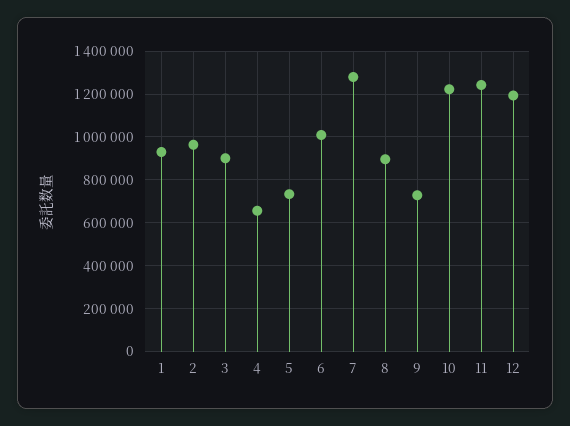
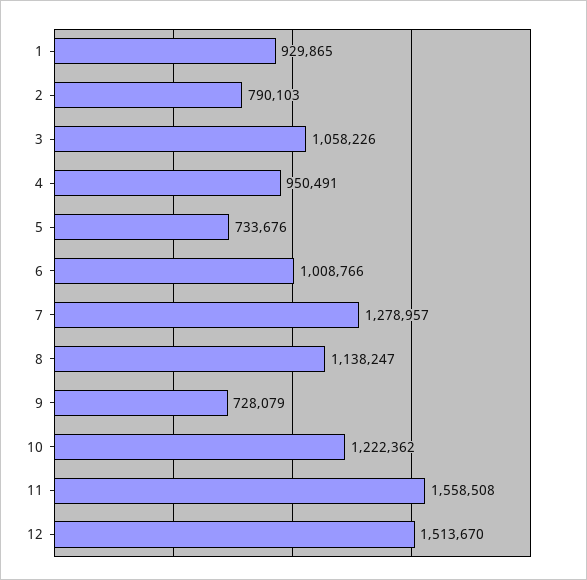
  {
    "1": 929865,
-   "2": 950000,
+   "2": 790103,
-   "3": 900000,
+   "3": 1058226,
-   "4": 650000,
+   "4": 950491,
    "5": 733676,
    "6": 1008766,
    "7": 1278957,
-   "8": 900000,
+   "8": 1138247,
    "9": 728079,
    "10": 1222362,
-   "11": 1250000,
+   "11": 1558508,
-   "12": 1200000
+   "12": 1513670
  }

